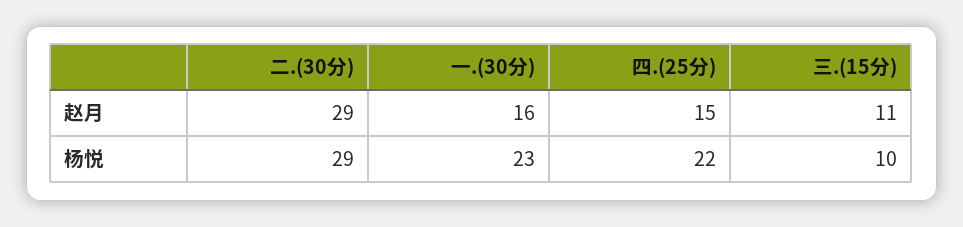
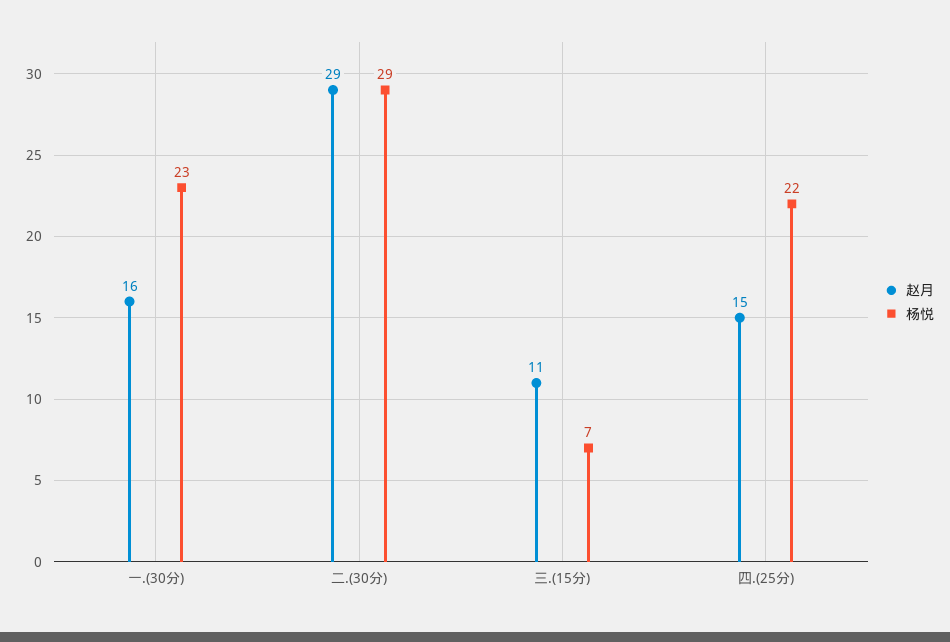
  {
    "赵月": {
      "二.(30分)": 29,
      "一.(30分)": 16,
      "四.(25分)": 15,
      "三.(15分)": 11
    },
    "杨悦": {
      "二.(30分)": 29,
      "一.(30分)": 23,
      "四.(25分)": 22,
-     "三.(15分)": 10
+     "三.(15分)": 7
    }
  }

